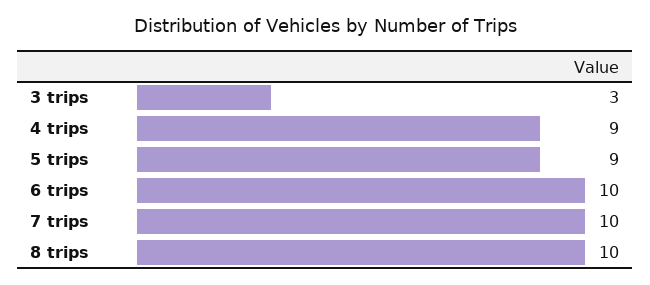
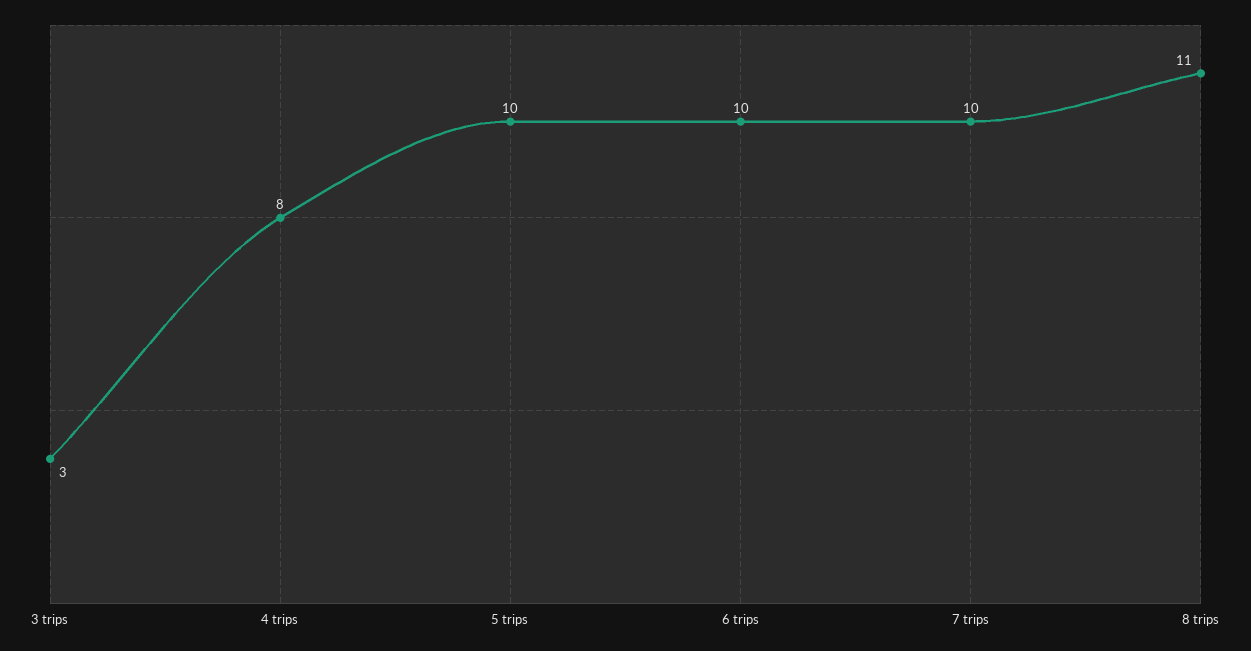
  {
    "3 trips": 3,
-   "4 trips": 9,
+   "4 trips": 8,
-   "5 trips": 9,
+   "5 trips": 10,
    "6 trips": 10,
    "7 trips": 10,
-   "8 trips": 10
+   "8 trips": 11
  }

